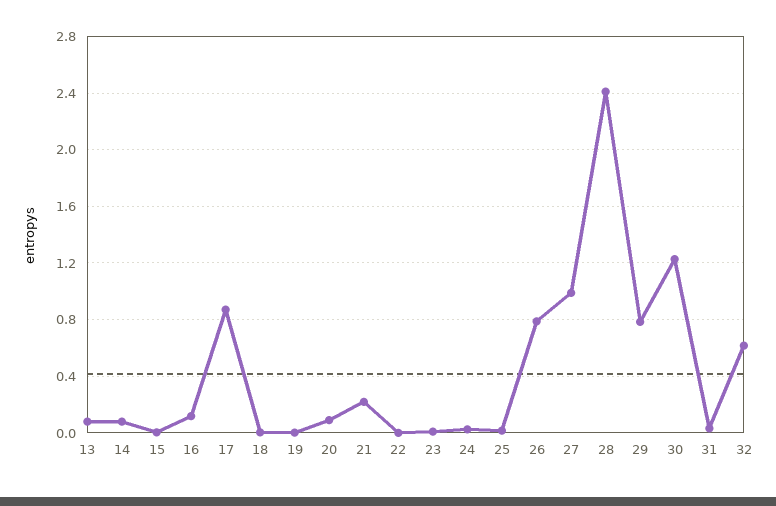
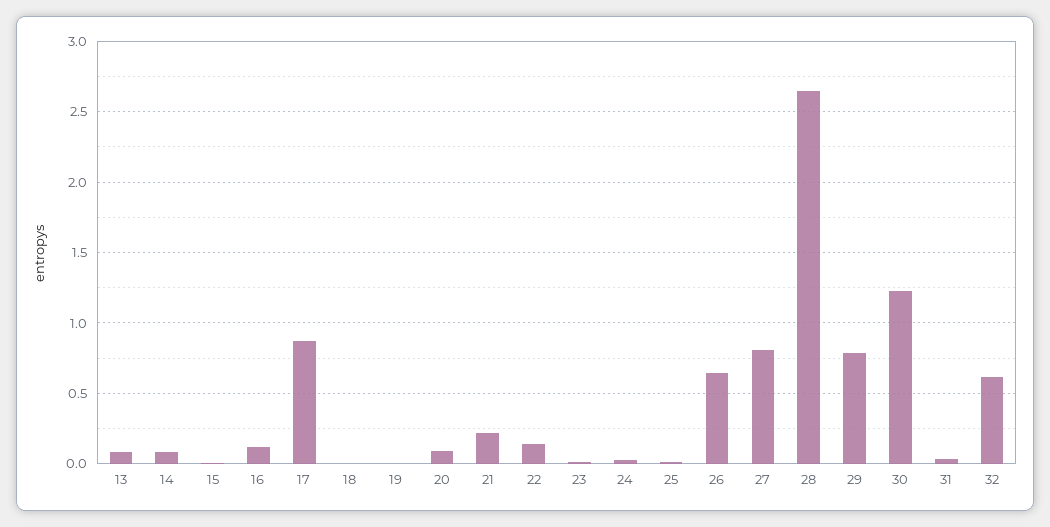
  {
    "13": 0.1,
    "14": 0.1,
    "15": 0,
    "16": 0.1,
    "17": 0.85,
    "18": 0,
    "19": 0,
    "20": 0.1,
    "21": 0.2,
-   "22": 0,
+   "22": 0.15,
    "23": 0,
    "24": 0.05,
    "25": 0,
-   "26": 0.8,
+   "26": 0.65,
-   "27": 1,
+   "27": 0.8,
-   "28": 2.4,
+   "28": 2.65,
    "29": 0.8,
    "30": 1.25,
    "31": 0.05,
    "32": 0.6
  }

